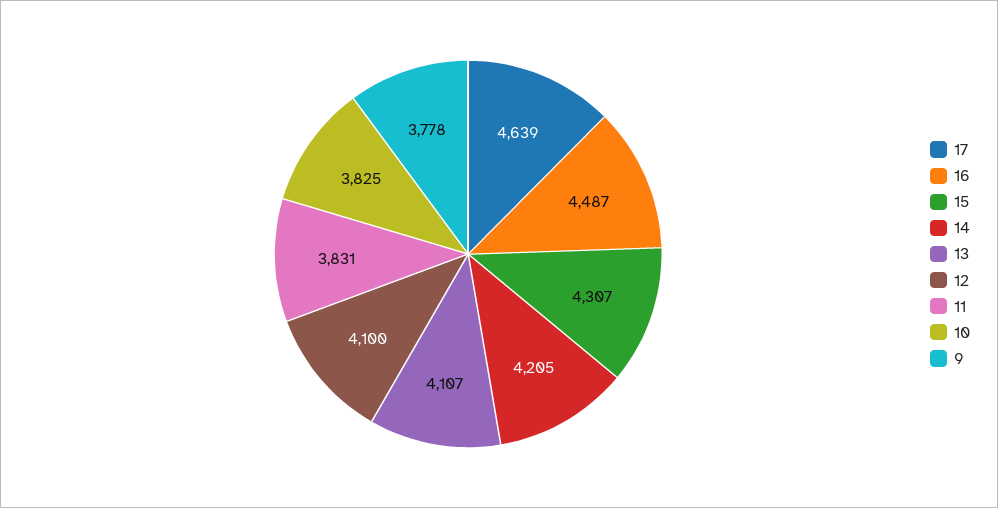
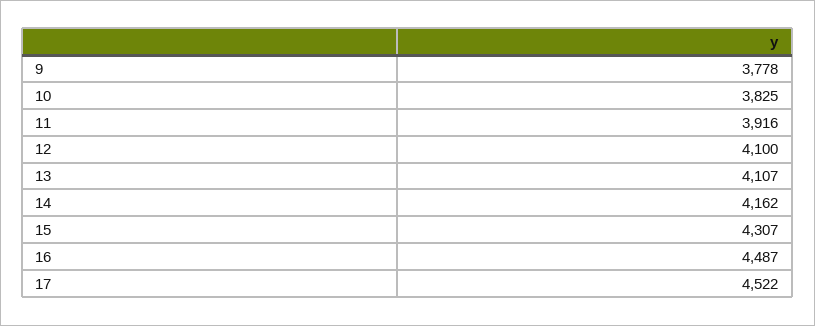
  {
-   "17": 4639,
+   "17": 4522,
    "16": 4487,
    "15": 4307,
-   "14": 4205,
+   "14": 4162,
    "13": 4107,
    "12": 4100,
-   "11": 3831,
+   "11": 3916,
    "10": 3825,
    "9": 3778
  }

